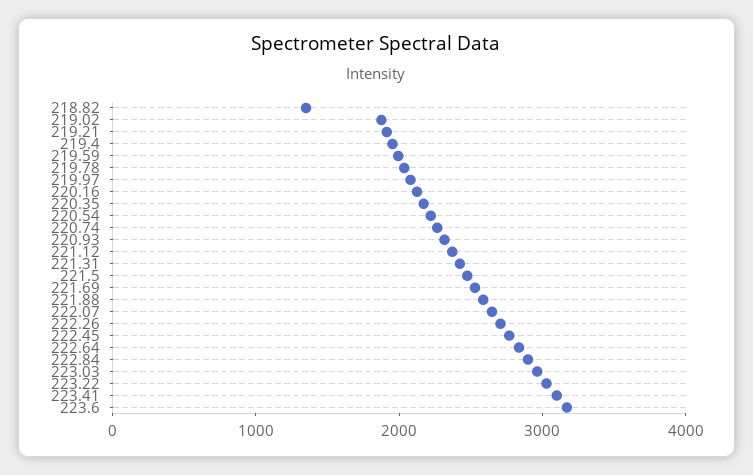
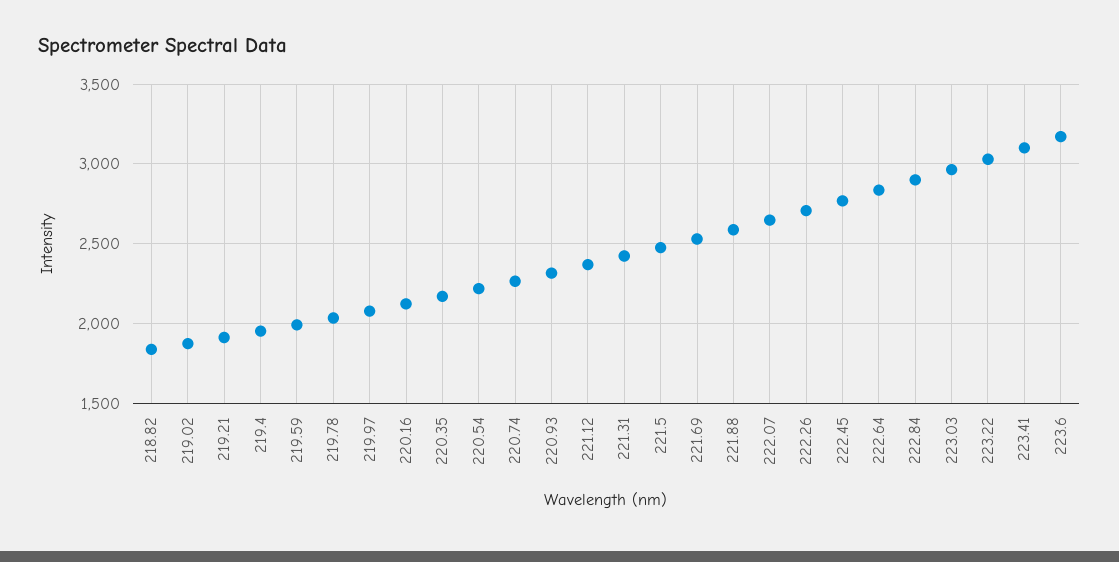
  {
-   "218.82": 1400,
+   "218.82": 1850,
    "219.02": 1900,
    "219.21": 1900,
    "219.4": 1950,
    "219.59": 2000,
    "219.78": 2050,
    "219.97": 2100,
    "220.16": 2100,
    "220.35": 2150,
    "220.54": 2200,
    "220.74": 2250,
    "220.93": 2300,
    "221.12": 2350,
    "221.31": 2400,
    "221.5": 2500,
    "221.69": 2550,
    "221.88": 2600,
    "222.07": 2650,
    "222.26": 2700,
    "222.45": 2750,
    "222.64": 2850,
    "222.84": 2900,
    "223.03": 2950,
    "223.22": 3050,
    "223.41": 3100,
    "223.6": 3150
  }

